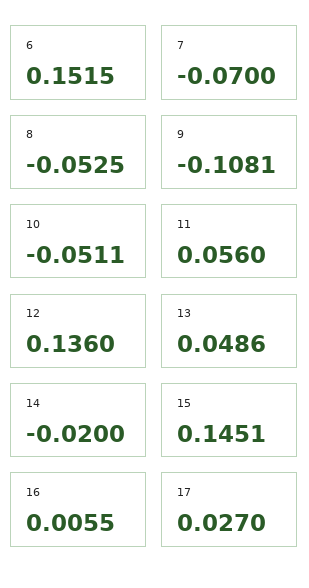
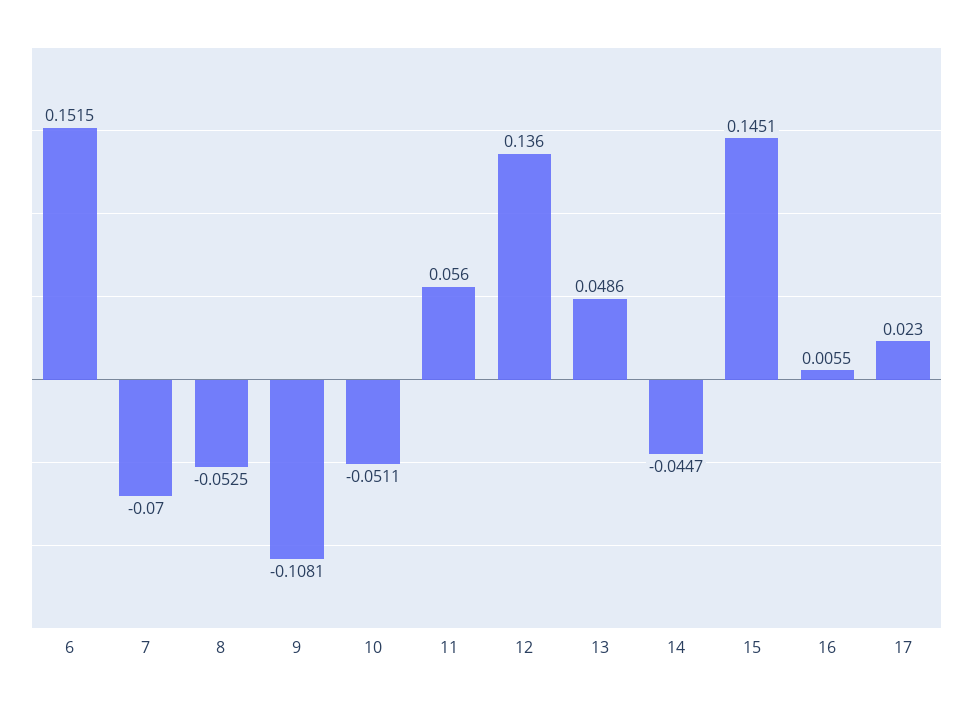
  {
    "6": 0.1515,
    "7": -0.07,
    "8": -0.0525,
    "9": -0.1081,
    "10": -0.0511,
    "11": 0.056,
    "12": 0.136,
    "13": 0.0486,
-   "14": -0.02,
+   "14": -0.0447,
    "15": 0.1451,
    "16": 0.0055,
-   "17": 0.027
+   "17": 0.023
  }

